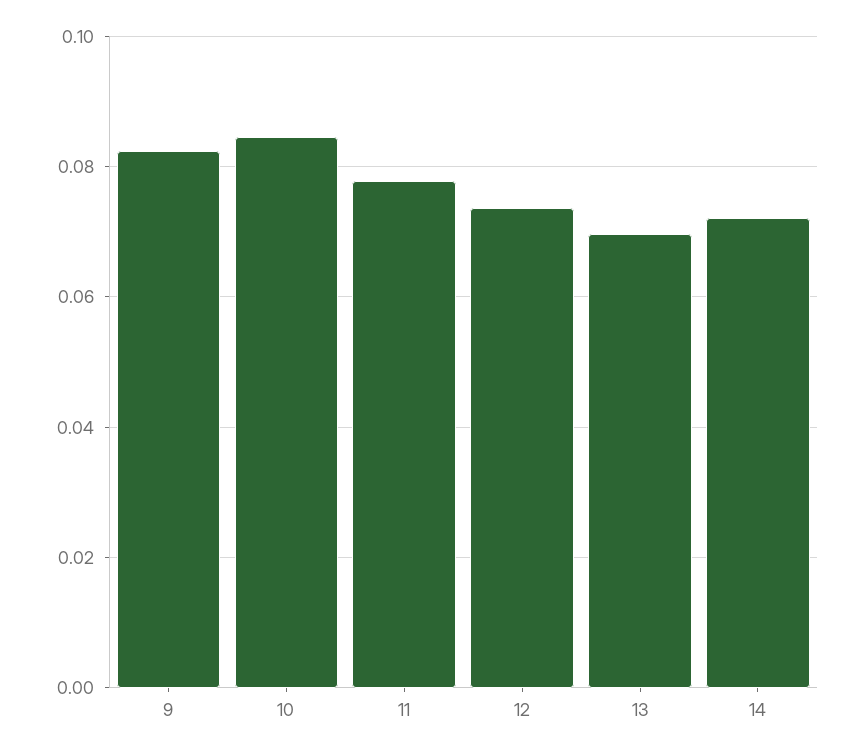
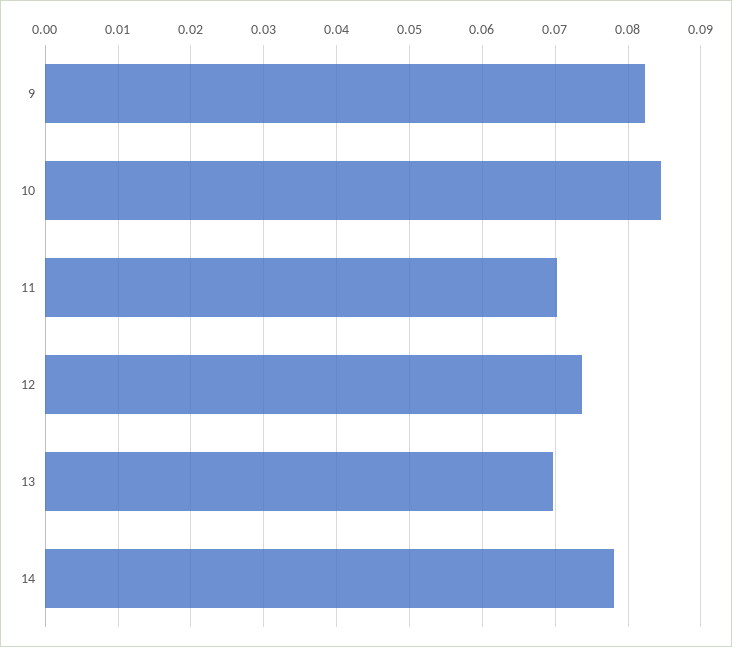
  {
    "9": 0.082,
    "10": 0.085,
-   "11": 0.078,
+   "11": 0.07,
    "12": 0.074,
    "13": 0.07,
-   "14": 0.072
+   "14": 0.078
  }

